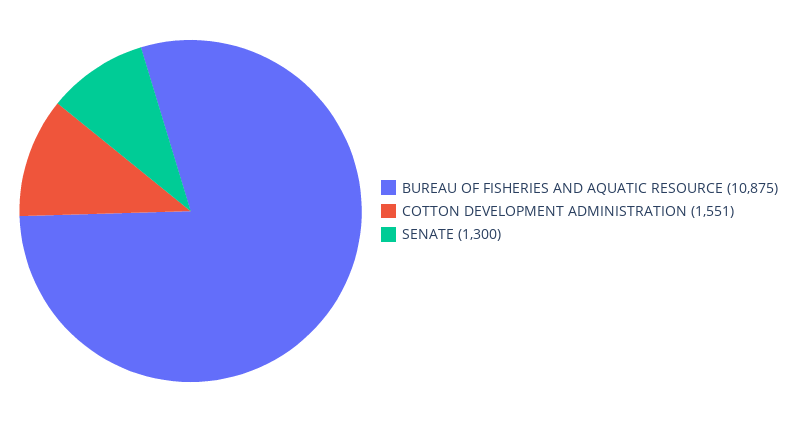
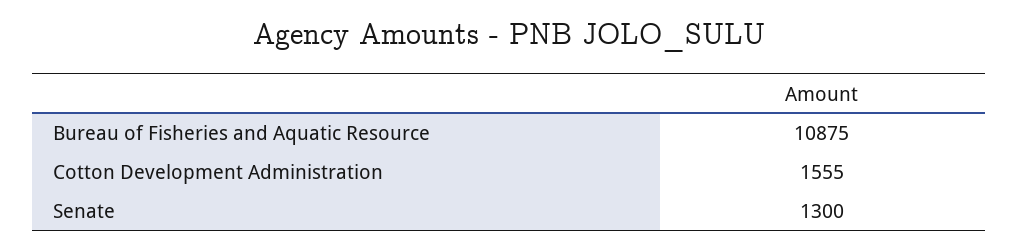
  {
    "BUREAU OF FISHERIES AND AQUATIC RESOURCE": 10875,
-   "COTTON DEVELOPMENT ADMINISTRATION": 1551,
+   "COTTON DEVELOPMENT ADMINISTRATION": 1555,
    "SENATE": 1300
  }

